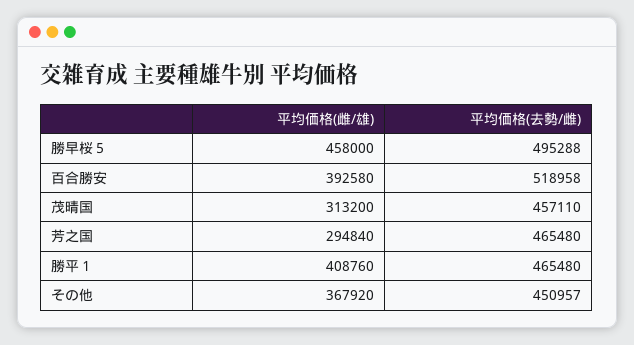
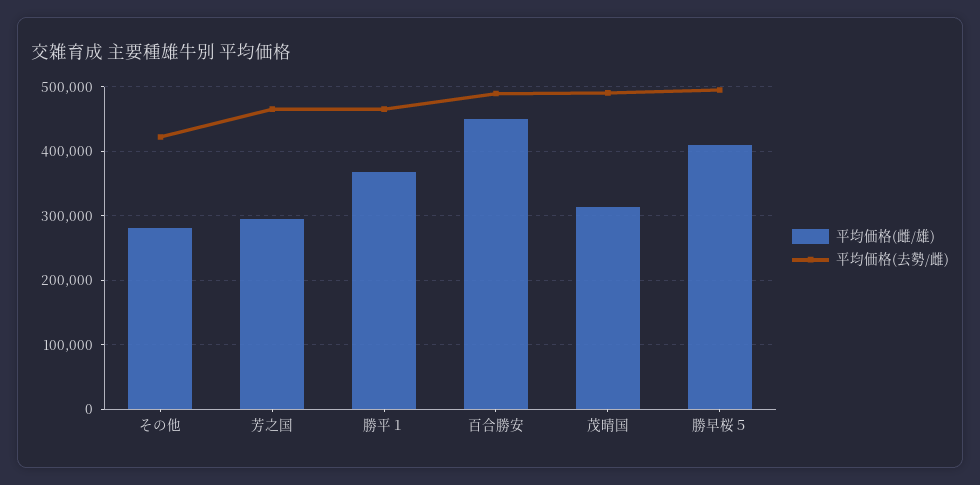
  {
    "平均価格(雌/雄)": {
-     "勝早桜５": 458000,
+     "勝早桜５": 410000,
-     "百合勝安": 392580,
+     "百合勝安": 450000,
      "茂晴国": 313200,
      "芳之国": 294840,
-     "勝平１": 408760,
+     "勝平１": 370000,
-     "その他": 367920
+     "その他": 280000
    },
    "平均価格(去勢/雌)": {
      "勝早桜５": 495288,
-     "百合勝安": 518958,
+     "百合勝安": 490000,
-     "茂晴国": 457110,
+     "茂晴国": 490000,
      "芳之国": 465480,
      "勝平１": 465480,
-     "その他": 450957
+     "その他": 420000
    }
  }

